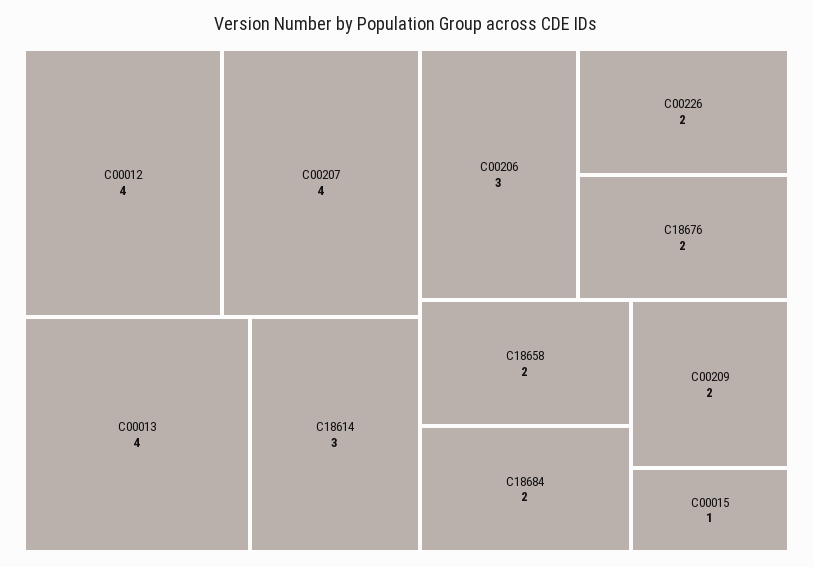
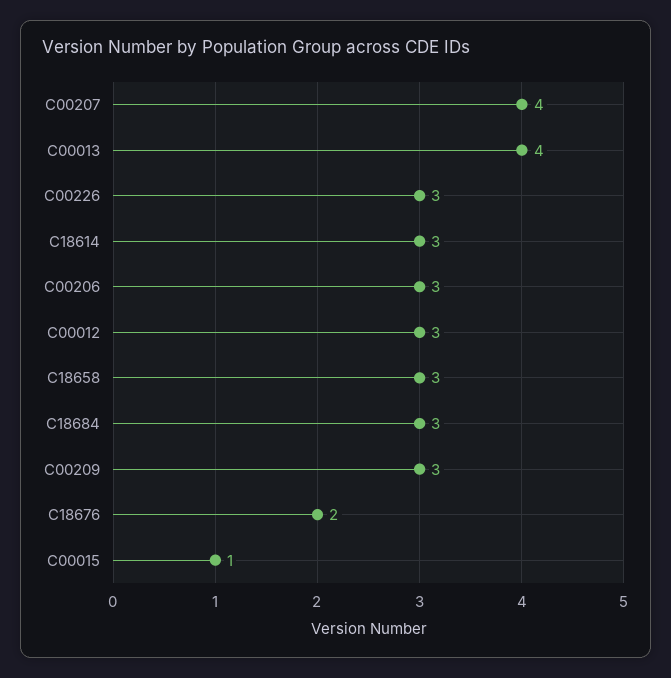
  {
-   "C00012": 4,
+   "C00012": 3,
    "C00207": 4,
    "C00013": 4,
    "C18614": 3,
    "C00206": 3,
-   "C00226": 2,
+   "C00226": 3,
    "C18676": 2,
-   "C18658": 2,
+   "C18658": 3,
-   "C18684": 2,
+   "C18684": 3,
-   "C00209": 2,
+   "C00209": 3,
    "C00015": 1
  }

